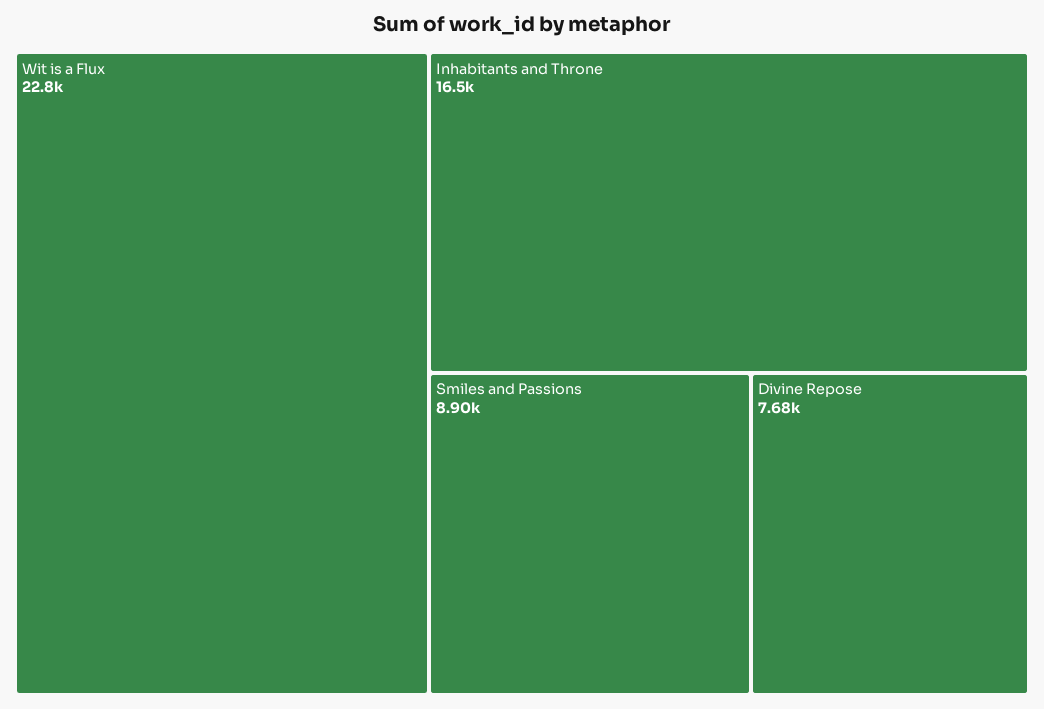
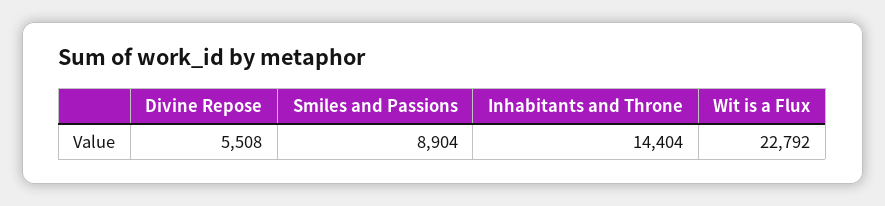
  {
    "Wit is a Flux": 22792,
-   "Inhabitants and Throne": 16500,
+   "Inhabitants and Throne": 14404,
    "Smiles and Passions": 8904,
-   "Divine Repose": 7680
+   "Divine Repose": 5508
  }

